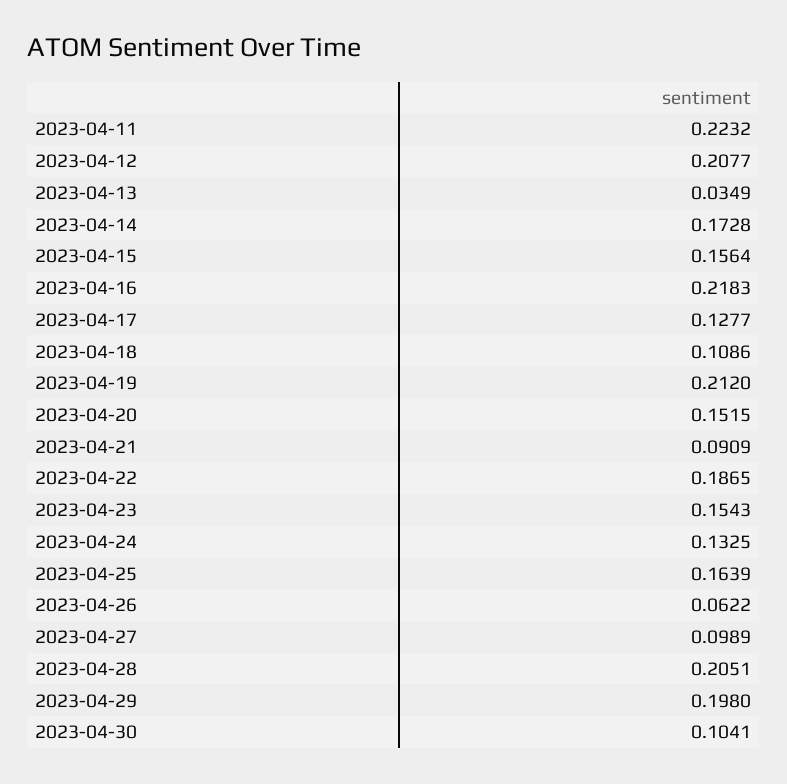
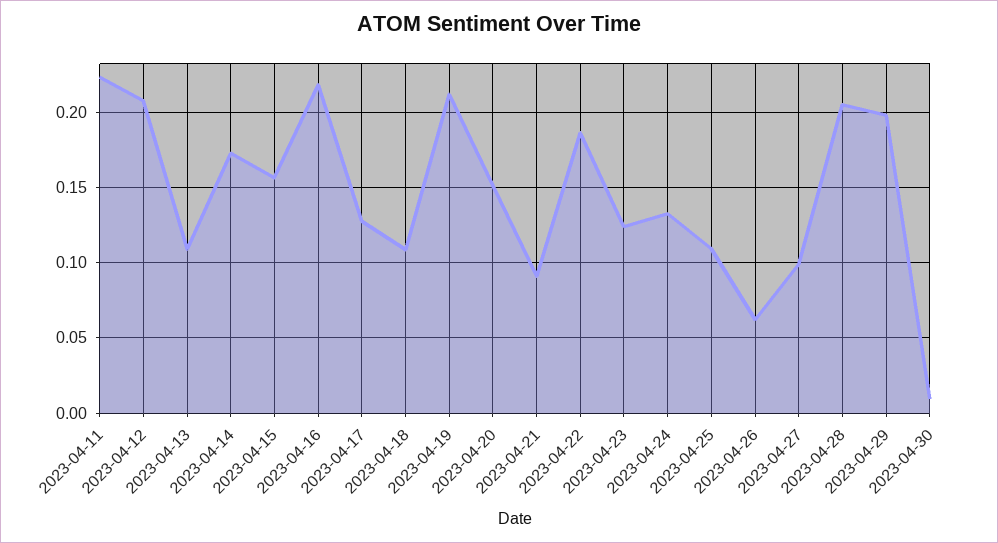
  {
    "2023-04-11": 0.2232,
    "2023-04-12": 0.2077,
-   "2023-04-13": 0.0349,
+   "2023-04-13": 0.11,
    "2023-04-14": 0.1728,
    "2023-04-15": 0.1564,
    "2023-04-16": 0.2183,
    "2023-04-17": 0.1277,
    "2023-04-18": 0.1086,
    "2023-04-19": 0.212,
    "2023-04-20": 0.1515,
    "2023-04-21": 0.0909,
    "2023-04-22": 0.1865,
-   "2023-04-23": 0.1543,
+   "2023-04-23": 0.125,
    "2023-04-24": 0.1325,
-   "2023-04-25": 0.1639,
+   "2023-04-25": 0.11,
    "2023-04-26": 0.0622,
    "2023-04-27": 0.0989,
    "2023-04-28": 0.2051,
    "2023-04-29": 0.198,
-   "2023-04-30": 0.1041
+   "2023-04-30": 0.01
  }

